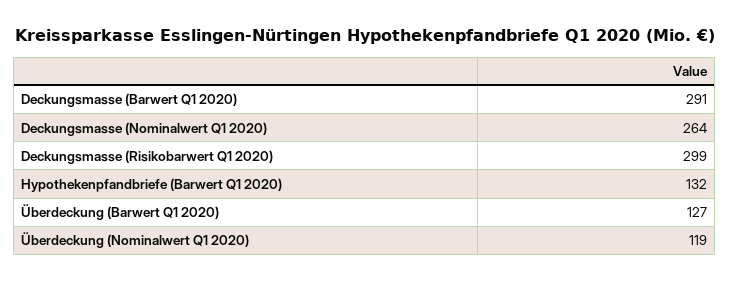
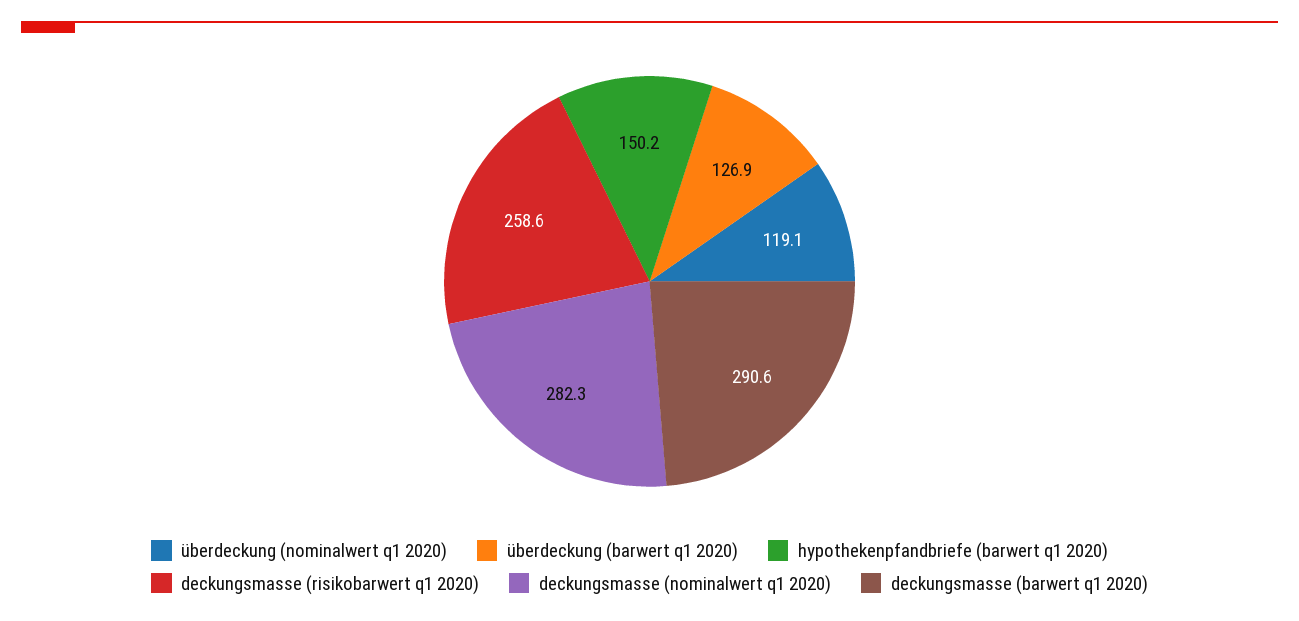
  {
    "Deckungsmasse (Barwert Q1 2020)": 290.6,
-   "Deckungsmasse (Nominalwert Q1 2020)": 264,
+   "Deckungsmasse (Nominalwert Q1 2020)": 282.3,
-   "Deckungsmasse (Risikobarwert Q1 2020)": 299,
+   "Deckungsmasse (Risikobarwert Q1 2020)": 258.6,
-   "Hypothekenpfandbriefe (Barwert Q1 2020)": 132,
+   "Hypothekenpfandbriefe (Barwert Q1 2020)": 150.2,
    "Überdeckung (Barwert Q1 2020)": 126.9,
    "Überdeckung (Nominalwert Q1 2020)": 119.1
  }

